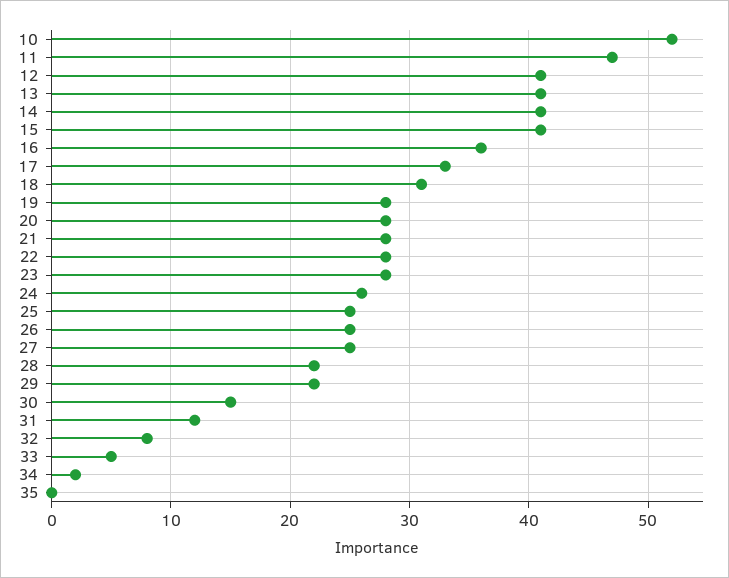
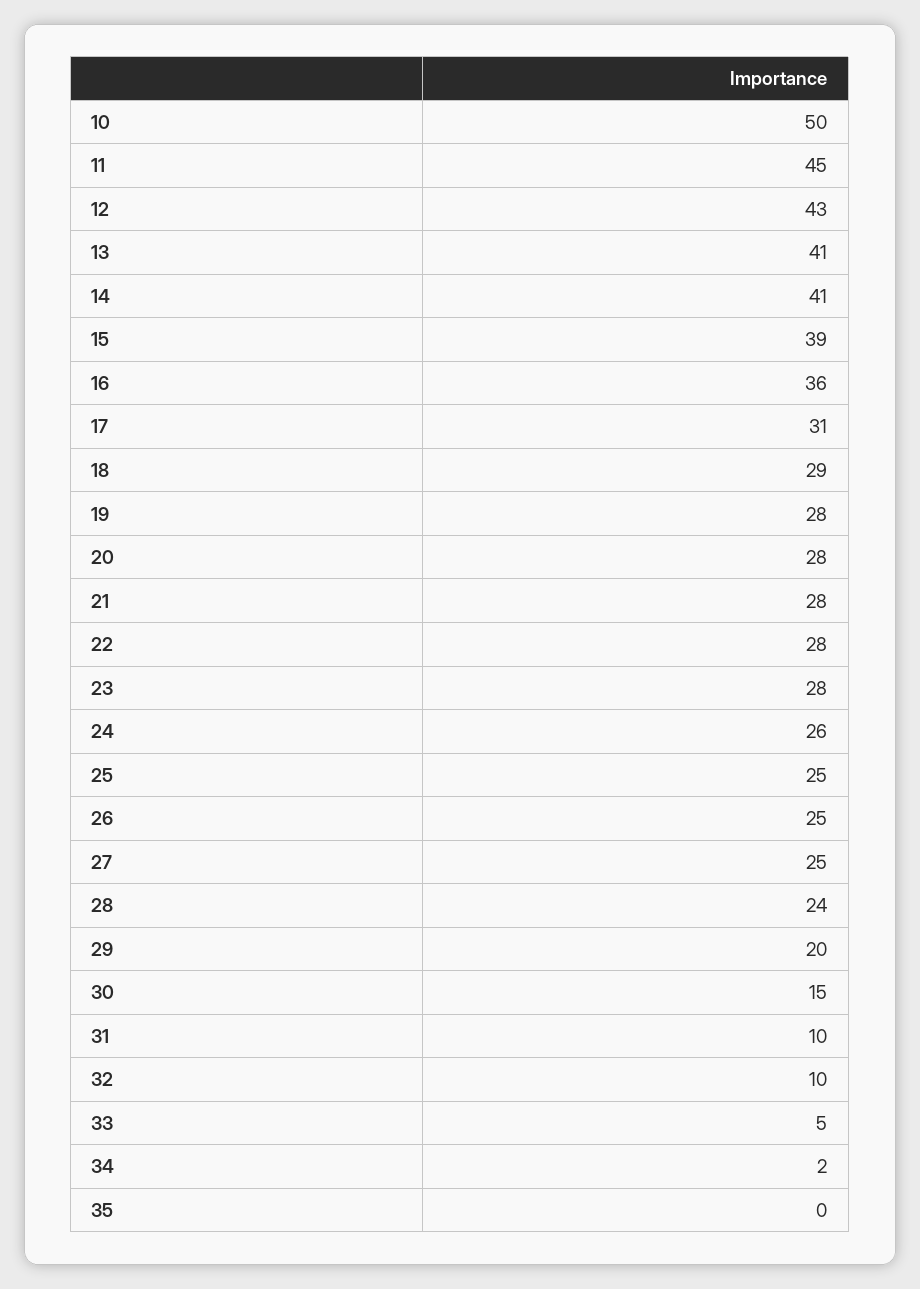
  {
-   "10": 52,
+   "10": 50,
-   "11": 47,
+   "11": 45,
-   "12": 41,
+   "12": 43,
    "13": 41,
    "14": 41,
-   "15": 41,
+   "15": 39,
    "16": 36,
-   "17": 33,
+   "17": 31,
-   "18": 31,
+   "18": 29,
    "19": 28,
    "20": 28,
    "21": 28,
    "22": 28,
    "23": 28,
    "24": 26,
    "25": 25,
    "26": 25,
    "27": 25,
-   "28": 22,
+   "28": 24,
-   "29": 22,
+   "29": 20,
    "30": 15,
-   "31": 12,
+   "31": 10,
-   "32": 8,
+   "32": 10,
    "33": 5,
    "34": 2,
    "35": 0
  }

